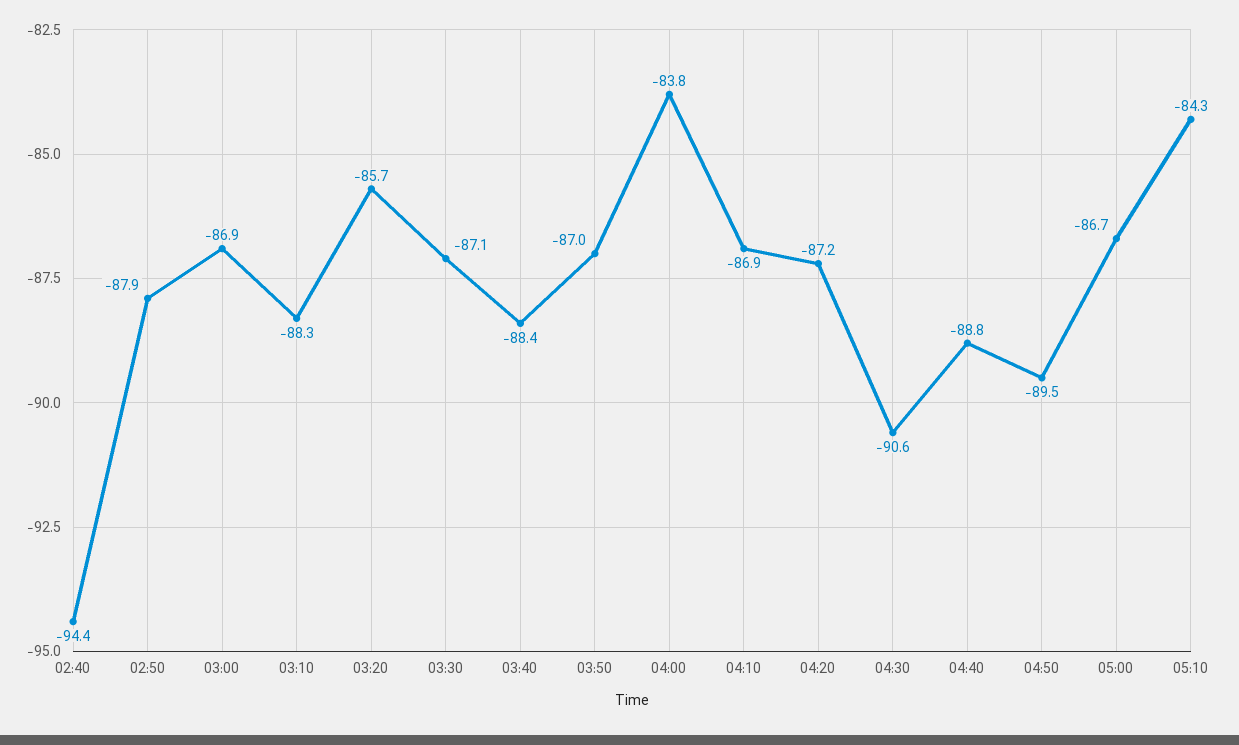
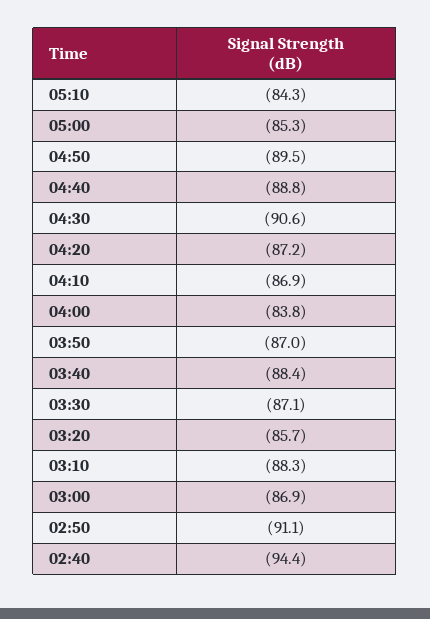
  {
    "02:40": -94.4,
-   "02:50": -87.9,
+   "02:50": -91.1,
    "03:00": -86.9,
    "03:10": -88.3,
    "03:20": -85.7,
    "03:30": -87.1,
    "03:40": -88.4,
    "03:50": -87,
    "04:00": -83.8,
    "04:10": -86.9,
    "04:20": -87.2,
    "04:30": -90.6,
    "04:40": -88.8,
    "04:50": -89.5,
-   "05:00": -86.7,
+   "05:00": -85.3,
    "05:10": -84.3
  }

